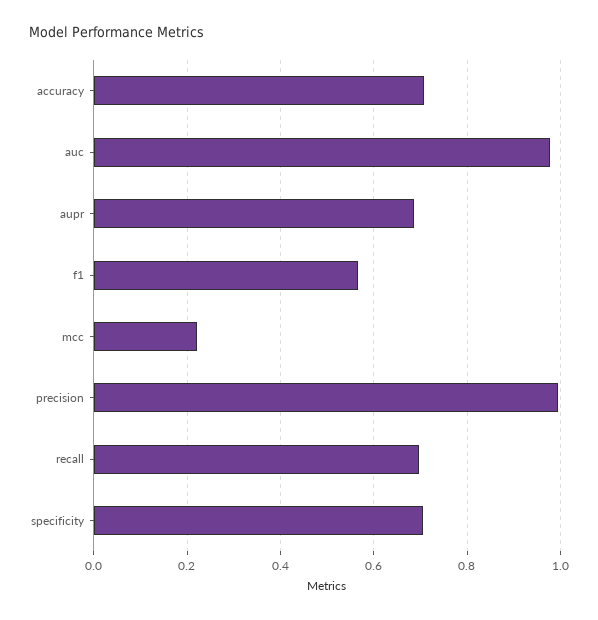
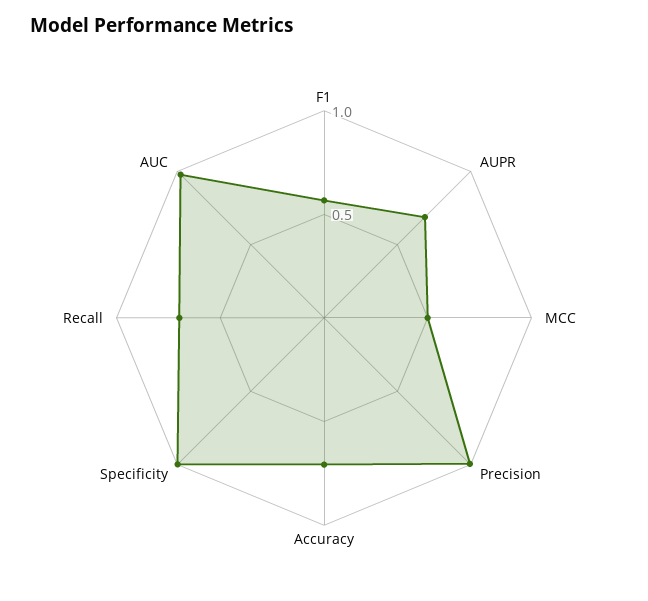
  {
    "accuracy": 0.7,
    "auc": 0.98,
    "aupr": 0.68,
    "f1": 0.56,
-   "mcc": 0.22,
+   "mcc": 0.5,
    "precision": 1,
    "recall": 0.7,
-   "specificity": 0.7
+   "specificity": 1
  }

